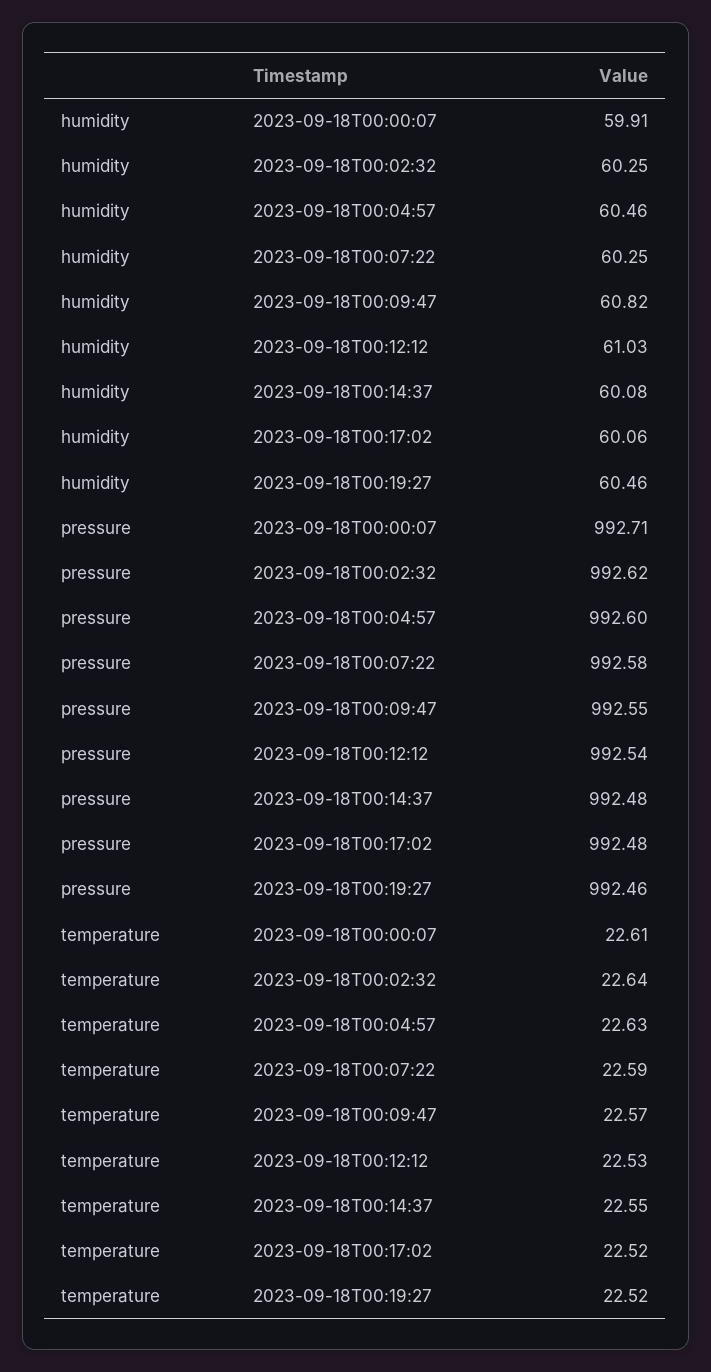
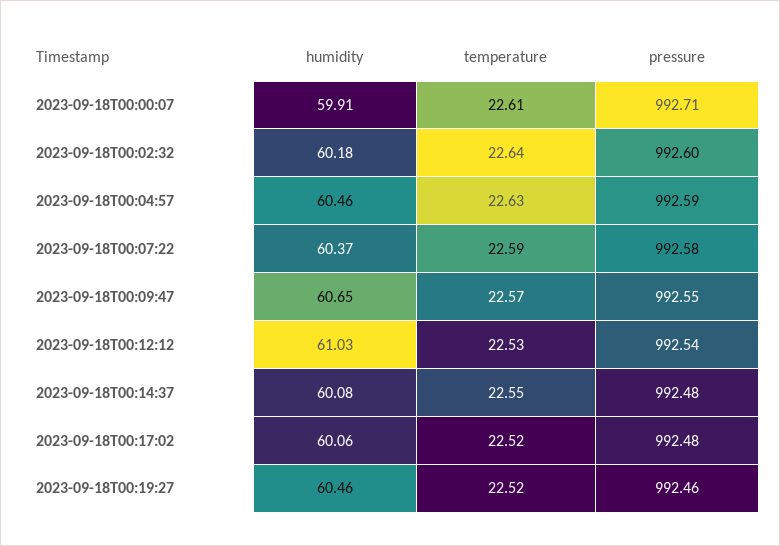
  {
    "humidity": {
      "2023-09-18T00:00:07": 59.91,
-     "2023-09-18T00:02:32": 60.25,
+     "2023-09-18T00:02:32": 60.18,
      "2023-09-18T00:04:57": 60.46,
-     "2023-09-18T00:07:22": 60.25,
+     "2023-09-18T00:07:22": 60.37,
-     "2023-09-18T00:09:47": 60.82,
+     "2023-09-18T00:09:47": 60.65,
      "2023-09-18T00:12:12": 61.03,
      "2023-09-18T00:14:37": 60.08,
      "2023-09-18T00:17:02": 60.06,
      "2023-09-18T00:19:27": 60.46
    },
    "pressure": {
      "2023-09-18T00:00:07": 992.71,
-     "2023-09-18T00:02:32": 992.62,
+     "2023-09-18T00:02:32": 992.6,
-     "2023-09-18T00:04:57": 992.6,
+     "2023-09-18T00:04:57": 992.59,
      "2023-09-18T00:07:22": 992.58,
      "2023-09-18T00:09:47": 992.55,
      "2023-09-18T00:12:12": 992.54,
      "2023-09-18T00:14:37": 992.48,
      "2023-09-18T00:17:02": 992.48,
      "2023-09-18T00:19:27": 992.46
    },
    "temperature": {
      "2023-09-18T00:00:07": 22.61,
      "2023-09-18T00:02:32": 22.64,
      "2023-09-18T00:04:57": 22.63,
      "2023-09-18T00:07:22": 22.59,
      "2023-09-18T00:09:47": 22.57,
      "2023-09-18T00:12:12": 22.53,
      "2023-09-18T00:14:37": 22.55,
      "2023-09-18T00:17:02": 22.52,
      "2023-09-18T00:19:27": 22.52
    }
  }

